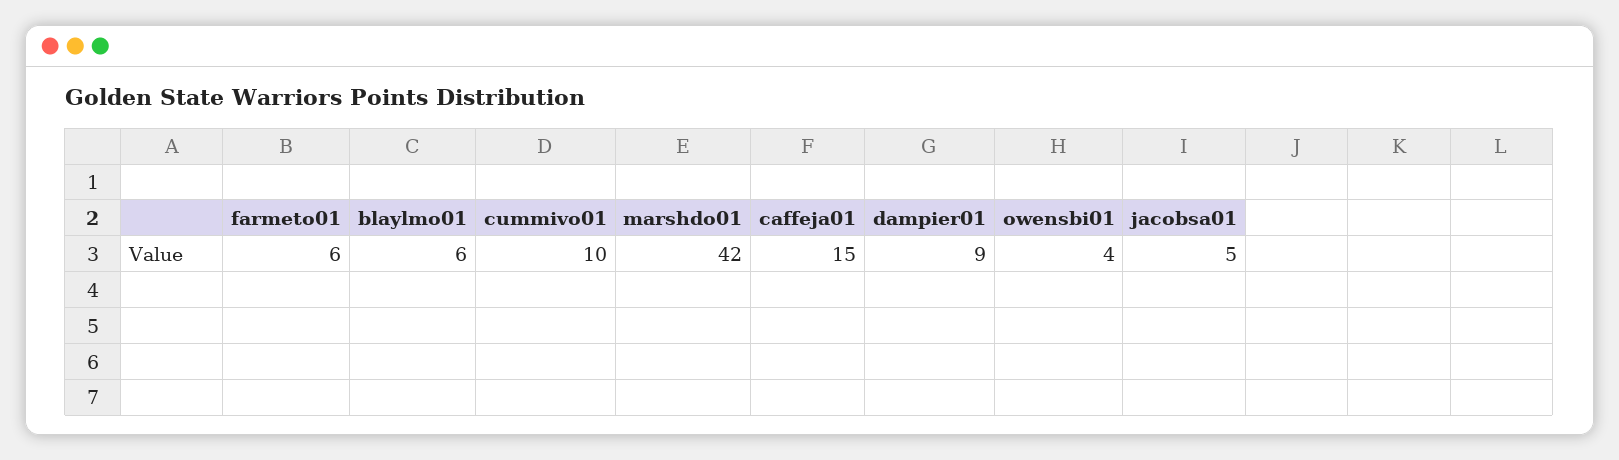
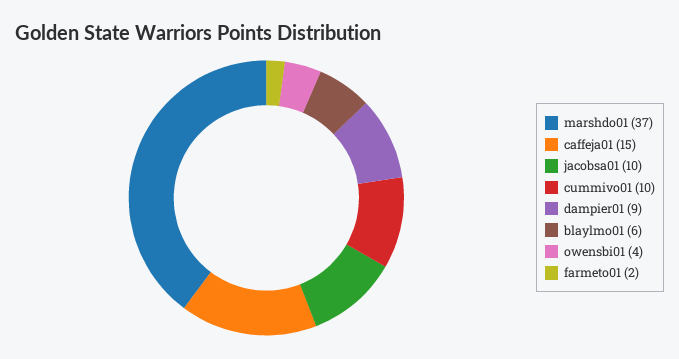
  {
-   "farmeto01": 6,
+   "farmeto01": 2,
    "blaylmo01": 6,
    "cummivo01": 10,
-   "marshdo01": 42,
+   "marshdo01": 37,
    "caffeja01": 15,
    "dampier01": 9,
    "owensbi01": 4,
-   "jacobsa01": 5
+   "jacobsa01": 10
  }

